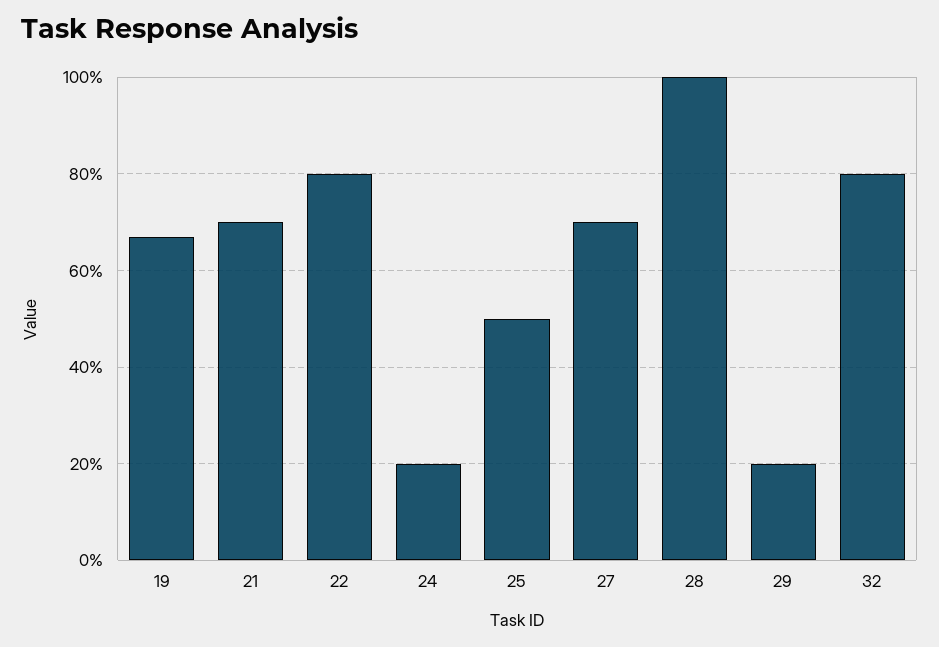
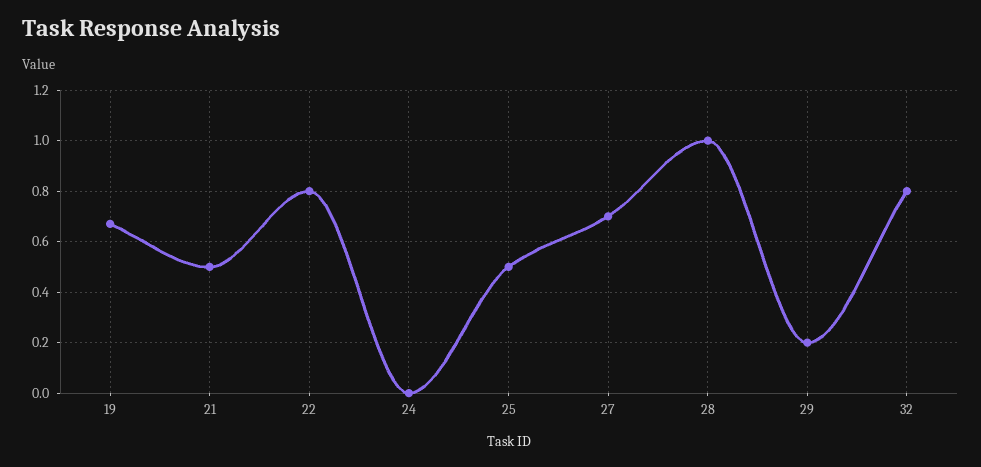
  {
    "19": 0.65,
-   "21": 0.7,
+   "21": 0.5,
    "22": 0.8,
-   "24": 0.2,
+   "24": 0,
    "25": 0.5,
    "27": 0.7,
    "28": 1,
    "29": 0.2,
    "32": 0.8
  }

